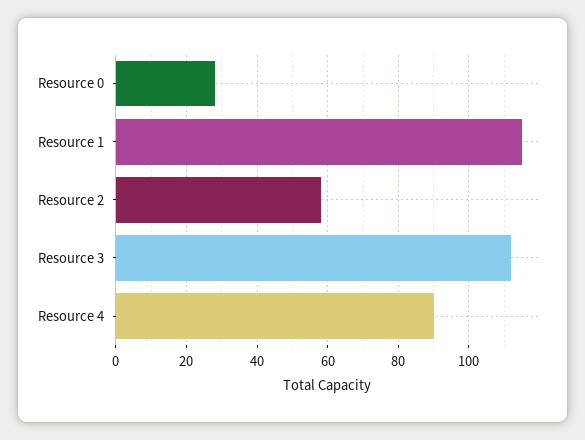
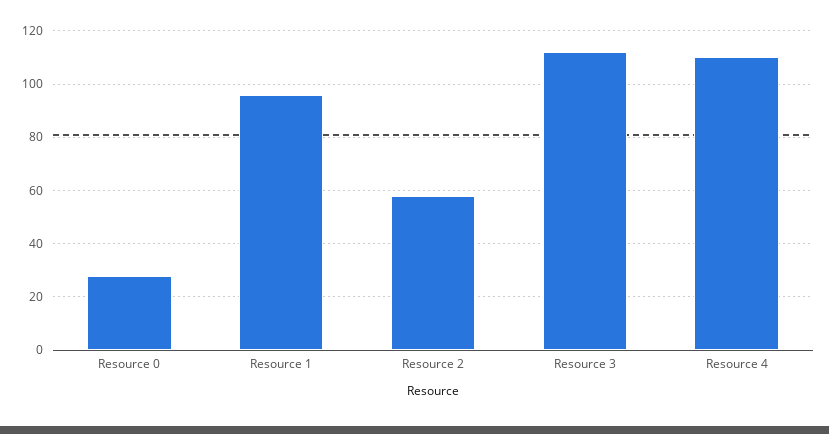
  {
    "Resource 0": 30,
-   "Resource 1": 115,
+   "Resource 1": 95,
    "Resource 2": 60,
    "Resource 3": 110,
-   "Resource 4": 90
+   "Resource 4": 110
  }

